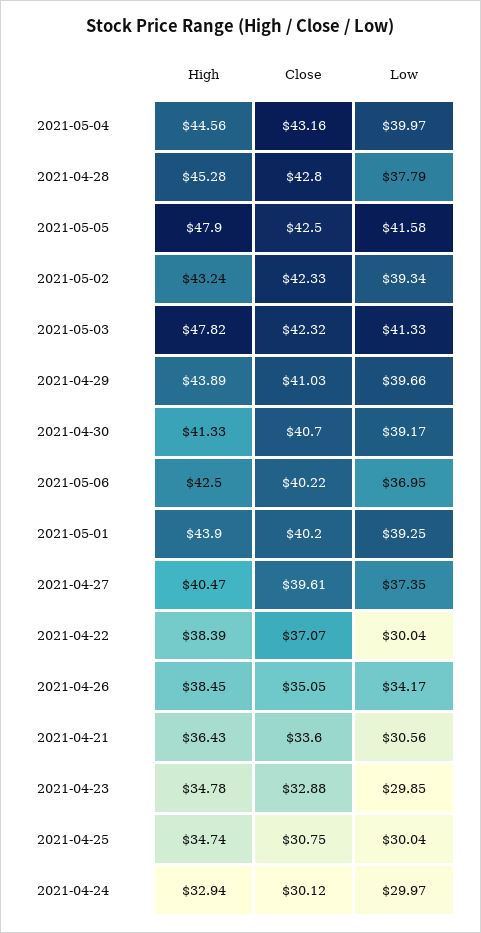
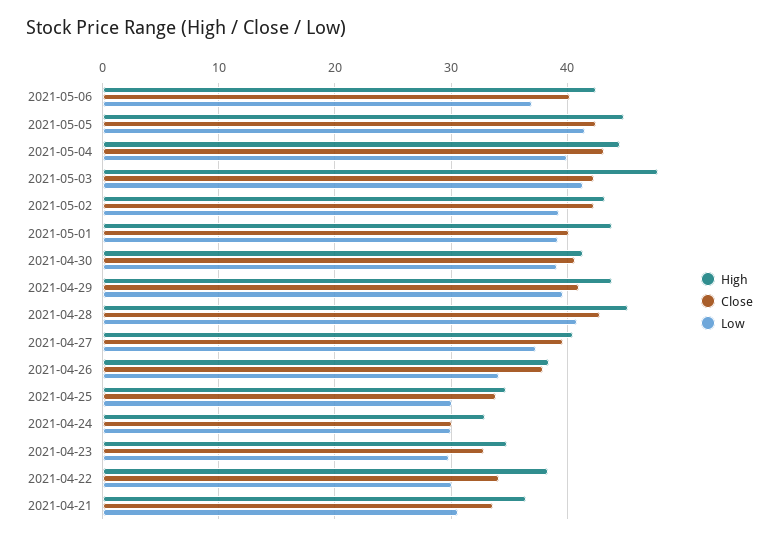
  {
    "High": {
      "2021-05-04": 44.56,
      "2021-04-28": 45.28,
-     "2021-05-05": 47.9,
+     "2021-05-05": 45,
      "2021-05-02": 43.24,
      "2021-05-03": 47.82,
      "2021-04-29": 43.89,
      "2021-04-30": 41.33,
      "2021-05-06": 42.5,
      "2021-05-01": 43.9,
      "2021-04-27": 40.47,
      "2021-04-22": 38.39,
      "2021-04-26": 38.45,
      "2021-04-21": 36.43,
      "2021-04-23": 34.78,
      "2021-04-25": 34.74,
      "2021-04-24": 32.94
    },
    "Close": {
      "2021-05-04": 43.16,
      "2021-04-28": 42.8,
      "2021-05-05": 42.5,
      "2021-05-02": 42.33,
      "2021-05-03": 42.32,
      "2021-04-29": 41.03,
      "2021-04-30": 40.7,
      "2021-05-06": 40.22,
      "2021-05-01": 40.2,
      "2021-04-27": 39.61,
-     "2021-04-22": 37.07,
+     "2021-04-22": 34,
-     "2021-04-26": 35.05,
+     "2021-04-26": 38,
      "2021-04-21": 33.6,
      "2021-04-23": 32.88,
-     "2021-04-25": 30.75,
+     "2021-04-25": 34,
      "2021-04-24": 30.12
    },
    "Low": {
      "2021-05-04": 39.97,
-     "2021-04-28": 37.79,
+     "2021-04-28": 41,
      "2021-05-05": 41.58,
      "2021-05-02": 39.34,
      "2021-05-03": 41.33,
      "2021-04-29": 39.66,
      "2021-04-30": 39.17,
      "2021-05-06": 36.95,
      "2021-05-01": 39.25,
      "2021-04-27": 37.35,
      "2021-04-22": 30.04,
      "2021-04-26": 34.17,
      "2021-04-21": 30.56,
      "2021-04-23": 29.85,
      "2021-04-25": 30.04,
      "2021-04-24": 29.97
    }
  }

